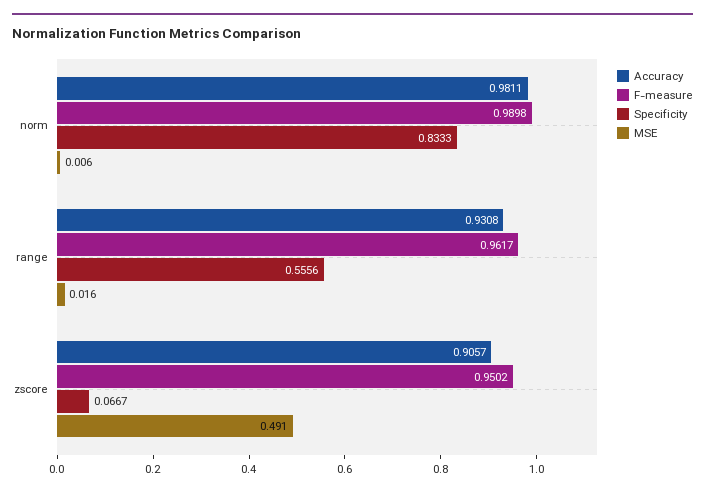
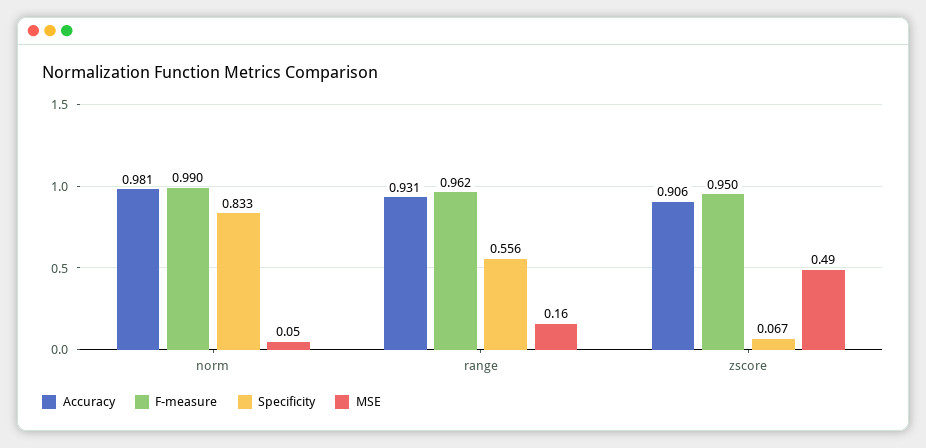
  {
    "Accuracy": {
      "norm": 0.9811,
      "range": 0.9308,
      "zscore": 0.9057
    },
    "F-measure": {
      "norm": 0.9898,
      "range": 0.9617,
      "zscore": 0.9502
    },
    "Specificity": {
      "norm": 0.8333,
      "range": 0.5556,
      "zscore": 0.0667
    },
    "MSE": {
-     "norm": 0.006,
+     "norm": 0.05,
-     "range": 0.016,
+     "range": 0.16,
      "zscore": 0.491
    }
  }

